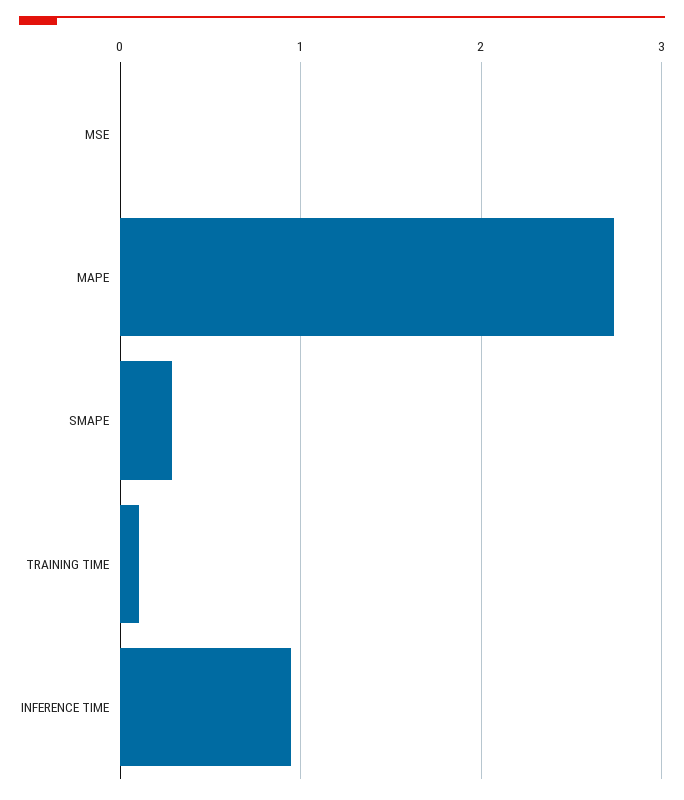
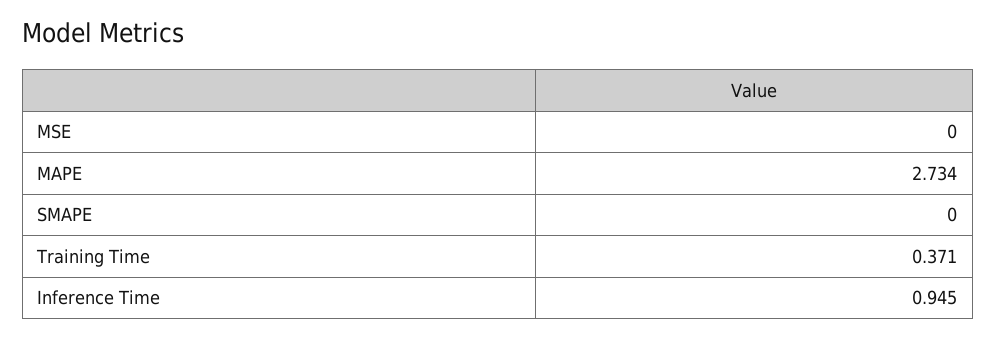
  {
    "MSE": 0,
    "MAPE": 2.734,
-   "SMAPE": 0.3,
+   "SMAPE": 0,
-   "TRAINING TIME": 0.1,
+   "TRAINING TIME": 0.371,
    "INFERENCE TIME": 0.945
  }

